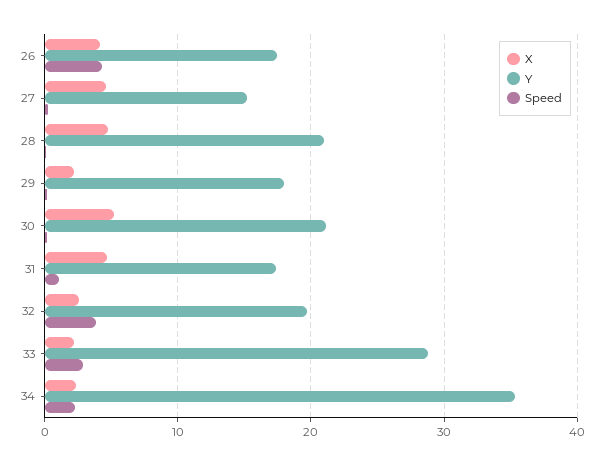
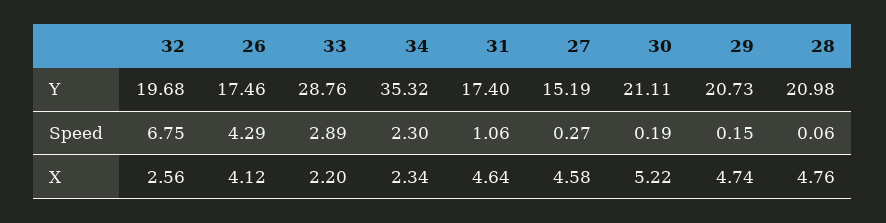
  {
    "X": {
      "26": 4.12,
      "27": 4.58,
      "28": 4.76,
-     "29": 2,
+     "29": 4.74,
      "30": 5.22,
      "31": 4.64,
      "32": 2.56,
      "33": 2.2,
      "34": 2.34
    },
    "Y": {
      "26": 17.46,
      "27": 15.19,
      "28": 20.98,
-     "29": 18,
+     "29": 20.73,
      "30": 21.11,
      "31": 17.4,
      "32": 19.68,
      "33": 28.76,
      "34": 35.32
    },
    "Speed": {
      "26": 4.29,
      "27": 0.27,
      "28": 0.06,
      "29": 0.15,
      "30": 0.19,
      "31": 1.06,
-     "32": 4,
+     "32": 6.75,
      "33": 2.89,
      "34": 2.3
    }
  }

